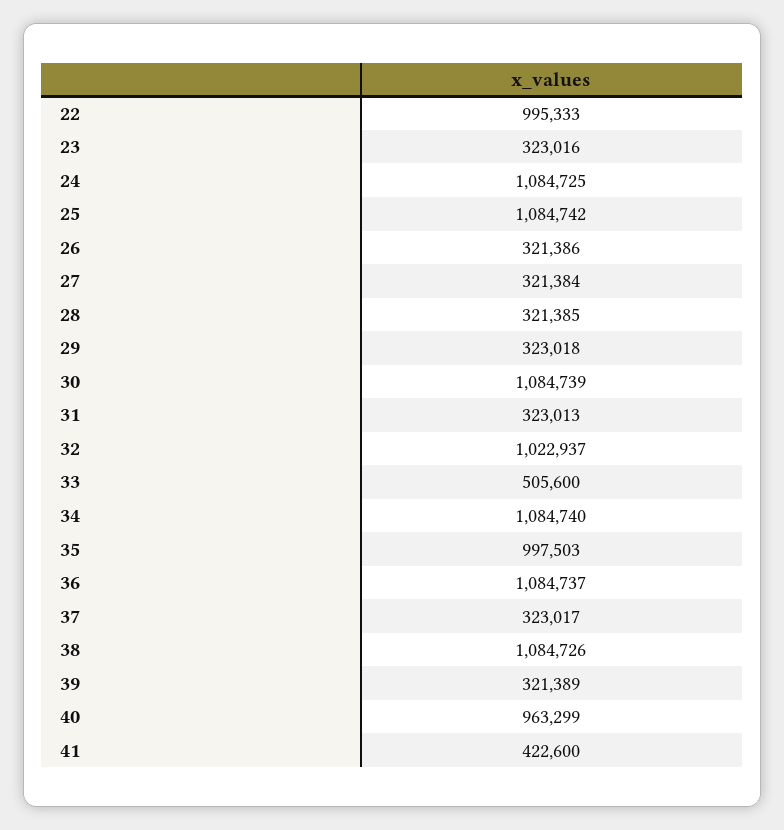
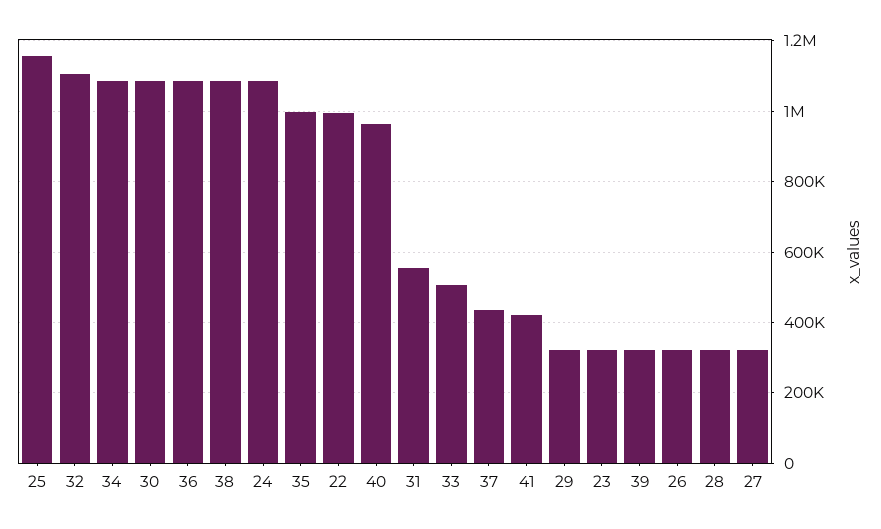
  {
    "22": 995333,
    "23": 323016,
    "24": 1084725,
-   "25": 1084742,
+   "25": 1160000,
    "26": 321386,
    "27": 321384,
    "28": 321385,
    "29": 323018,
    "30": 1084739,
-   "31": 323013,
+   "31": 560000,
-   "32": 1022937,
+   "32": 1100000,
    "33": 505600,
    "34": 1084740,
    "35": 997503,
    "36": 1084737,
-   "37": 323017,
+   "37": 440000,
    "38": 1084726,
    "39": 321389,
    "40": 963299,
    "41": 422600
  }

